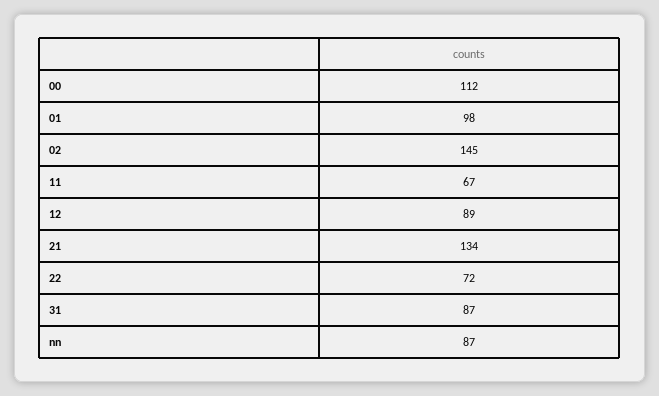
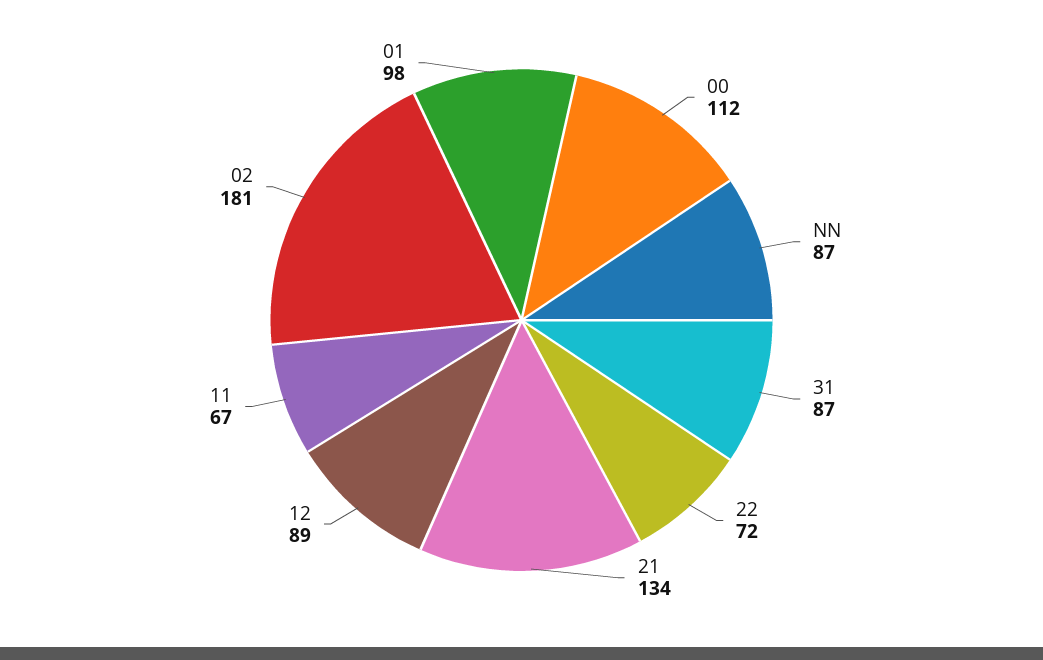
  {
    "00": 112,
    "01": 98,
-   "02": 145,
+   "02": 181,
    "11": 67,
    "12": 89,
    "21": 134,
    "22": 72,
    "31": 87,
    "nn": 87
  }

